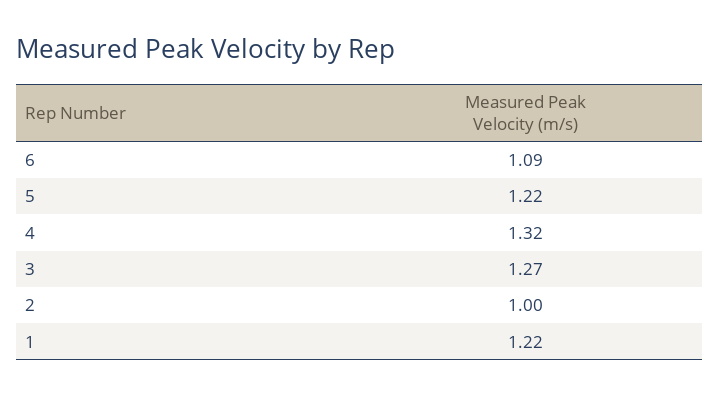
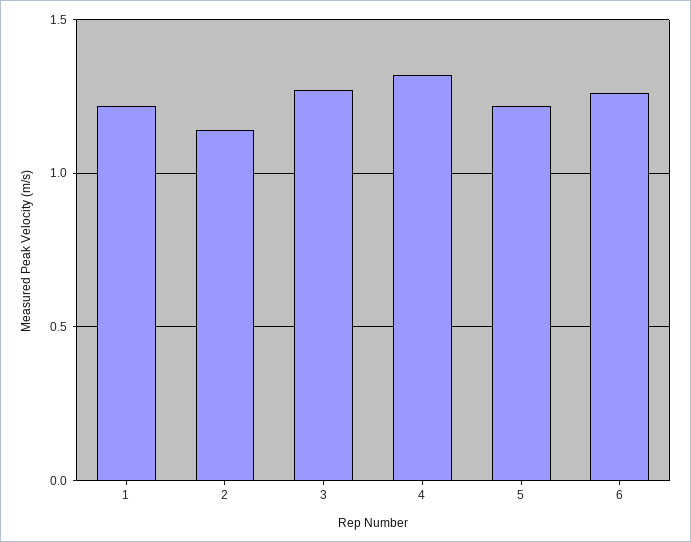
  {
-   "6": 1.09,
+   "6": 1.25,
    "5": 1.22,
    "4": 1.32,
    "3": 1.27,
-   "2": 1,
+   "2": 1.15,
    "1": 1.22
  }

